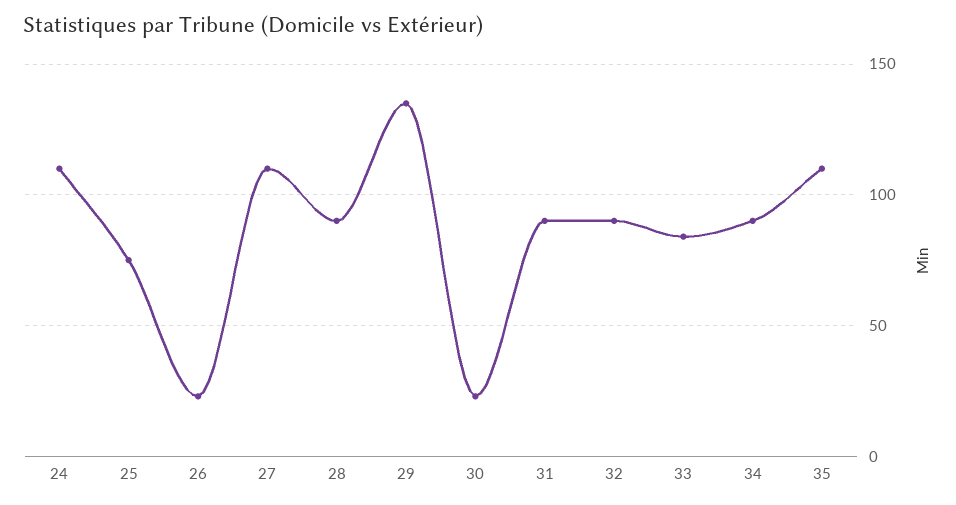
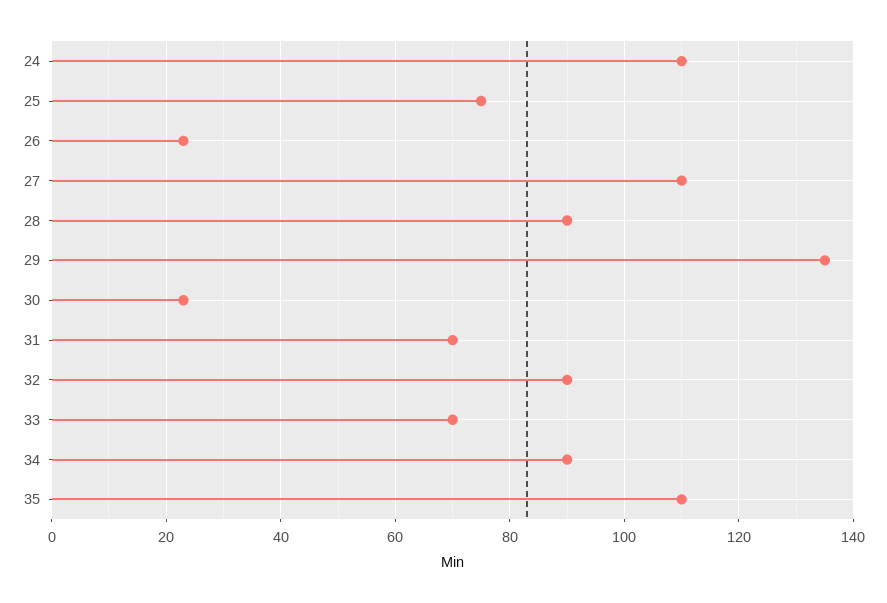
  {
    "24": 110,
    "25": 75,
    "26": 25,
    "27": 110,
    "28": 90,
    "29": 135,
    "30": 25,
-   "31": 90,
+   "31": 70,
    "32": 90,
-   "33": 85,
+   "33": 70,
    "34": 90,
    "35": 110
  }

